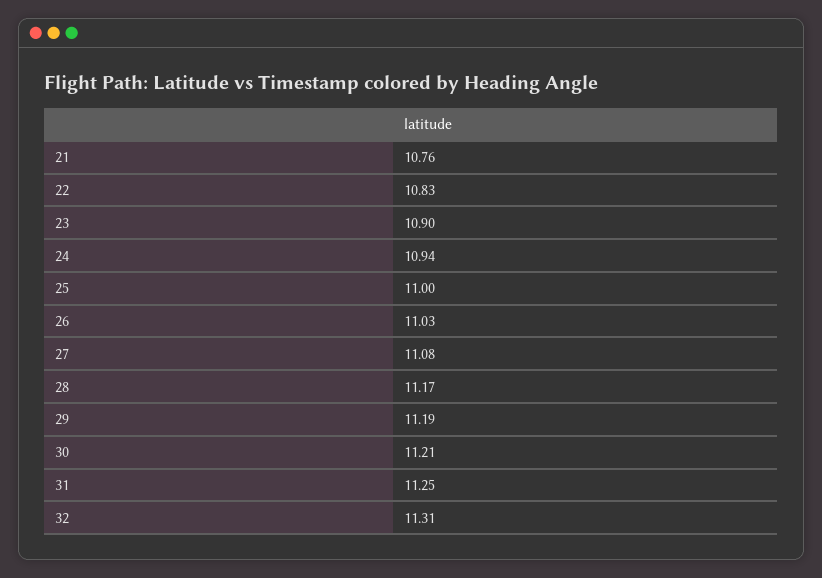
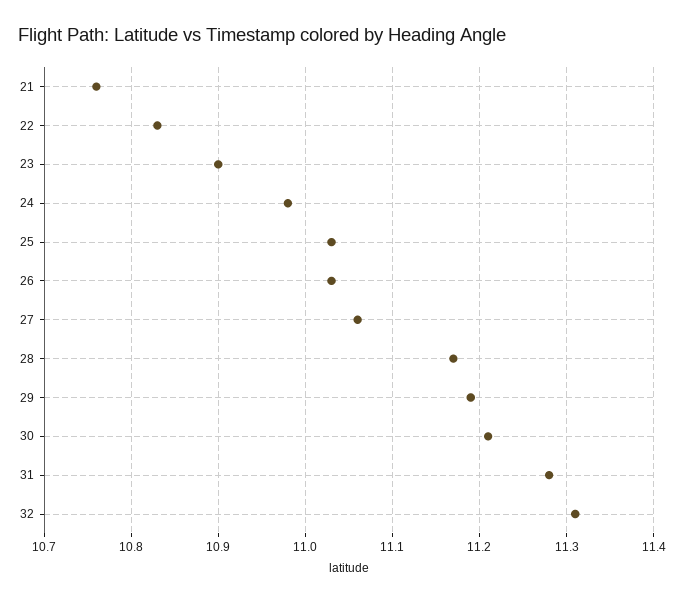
  {
    "21": 10.76,
    "22": 10.83,
    "23": 10.9,
-   "24": 10.94,
+   "24": 10.98,
-   "25": 11,
+   "25": 11.03,
    "26": 11.03,
-   "27": 11.08,
+   "27": 11.06,
    "28": 11.17,
    "29": 11.19,
    "30": 11.21,
-   "31": 11.25,
+   "31": 11.28,
    "32": 11.31
  }

